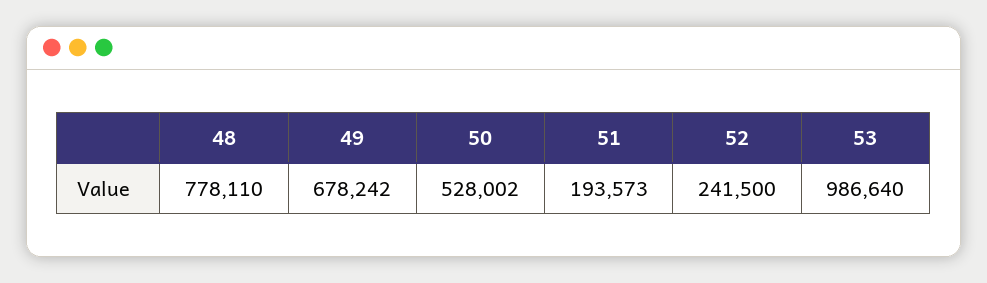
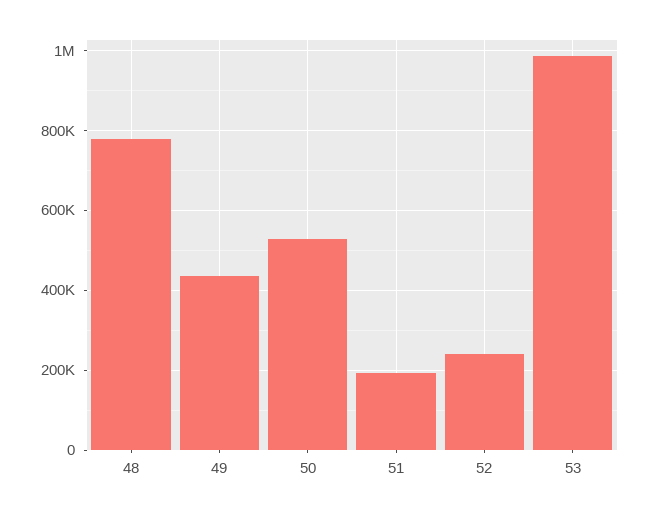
  {
    "48": 778110,
-   "49": 678242,
+   "49": 440000,
    "50": 528002,
    "51": 193573,
    "52": 241500,
    "53": 986640
  }

